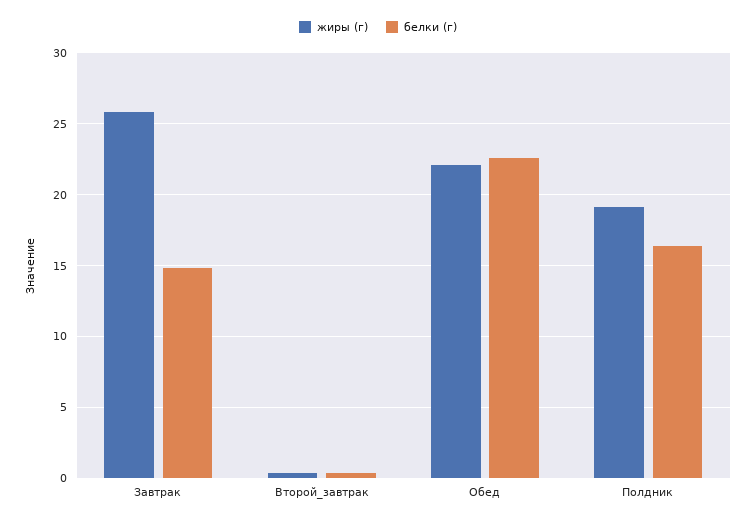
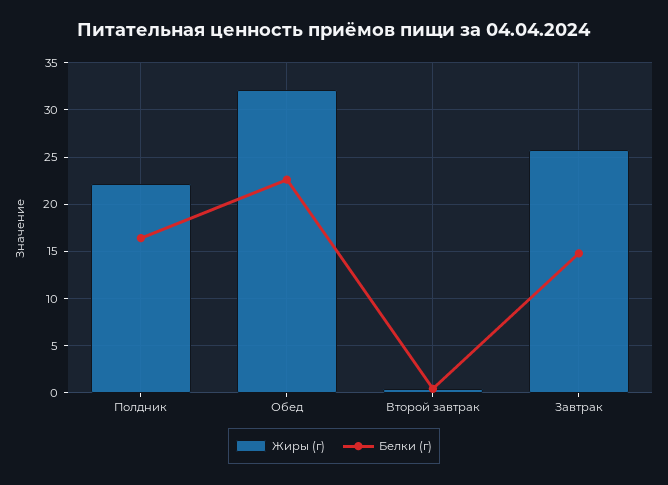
  {
    "жиры (г)": {
      "Завтрак": 26,
      "Второй_завтрак": 0.5,
-     "Обед": 22,
+     "Обед": 32,
-     "Полдник": 19
+     "Полдник": 22
    },
    "белки (г)": {
      "Завтрак": 15,
      "Второй_завтрак": 0.5,
      "Обед": 22.5,
      "Полдник": 16.5
    }
  }

